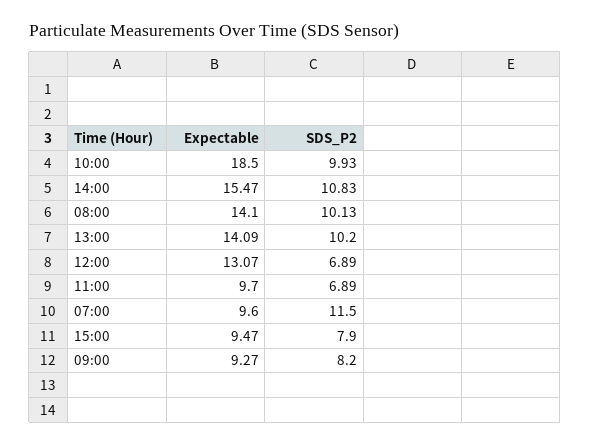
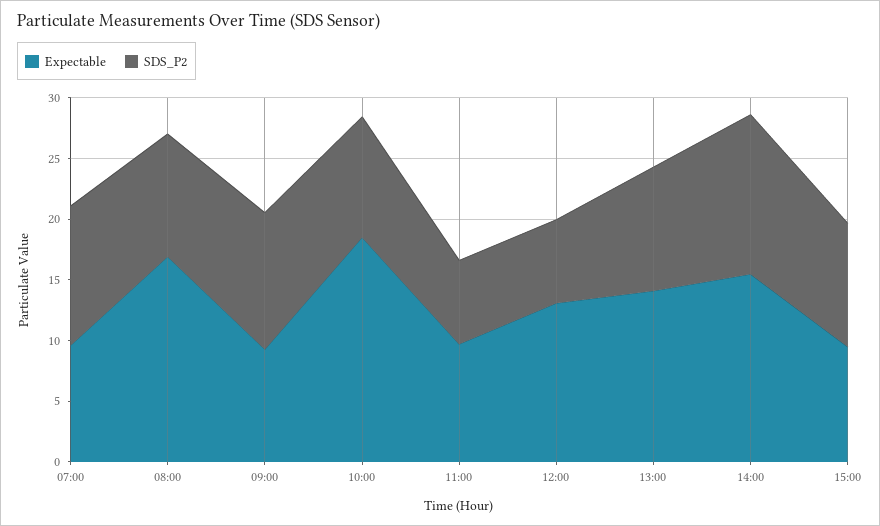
  {
    "Expectable": {
      "10:00": 18.5,
      "14:00": 15.47,
-     "08:00": 14.1,
+     "08:00": 17,
      "13:00": 14.09,
      "12:00": 13.07,
      "11:00": 9.7,
      "07:00": 9.6,
      "15:00": 9.47,
      "09:00": 9.27
    },
    "SDS_P2": {
      "10:00": 9.93,
-     "14:00": 10.83,
+     "14:00": 13,
      "08:00": 10.13,
      "13:00": 10.2,
      "12:00": 6.89,
      "11:00": 6.89,
      "07:00": 11.5,
-     "15:00": 7.9,
+     "15:00": 10,
-     "09:00": 8.2
+     "09:00": 11
    }
  }

